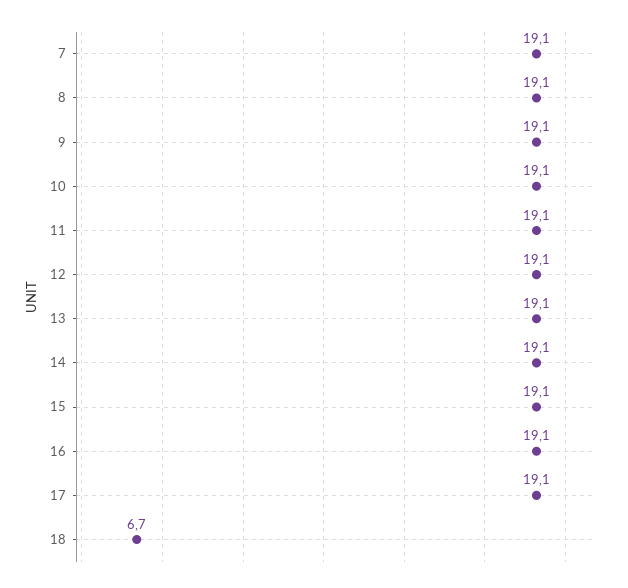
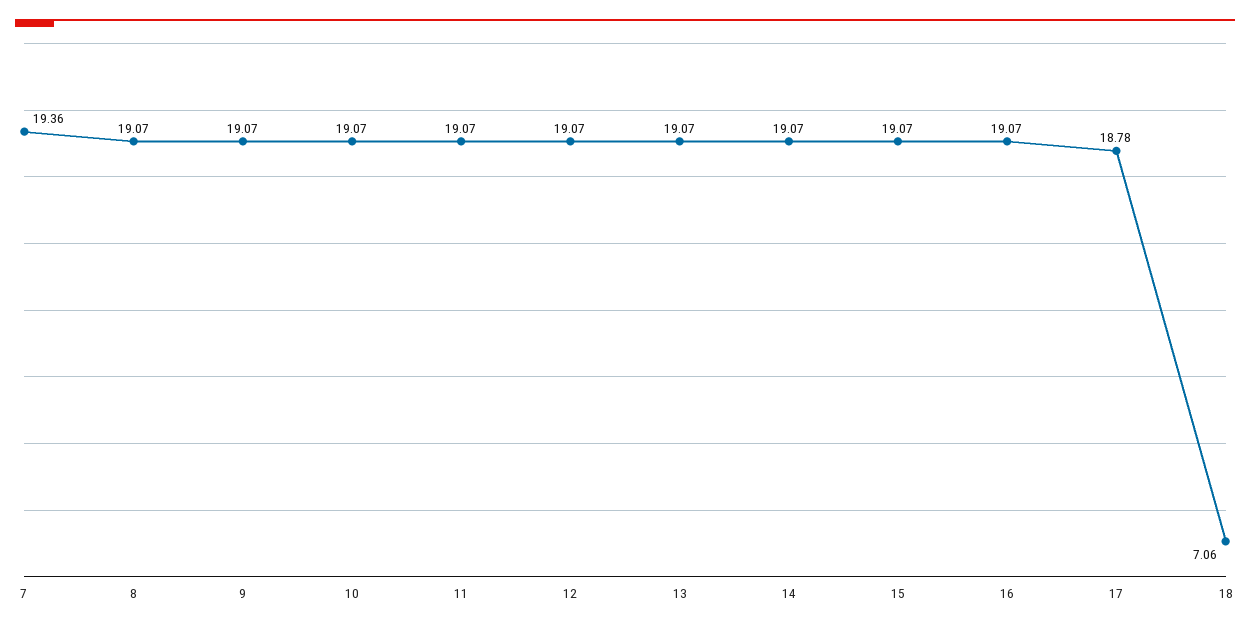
  {
-   "7": 19.1,
+   "7": 19.36,
    "8": 19.07,
    "9": 19.07,
    "10": 19.07,
    "11": 19.07,
    "12": 19.07,
    "13": 19.07,
    "14": 19.07,
    "15": 19.07,
    "16": 19.07,
-   "17": 19.1,
+   "17": 18.78,
-   "18": 6.7
+   "18": 7.06
  }

